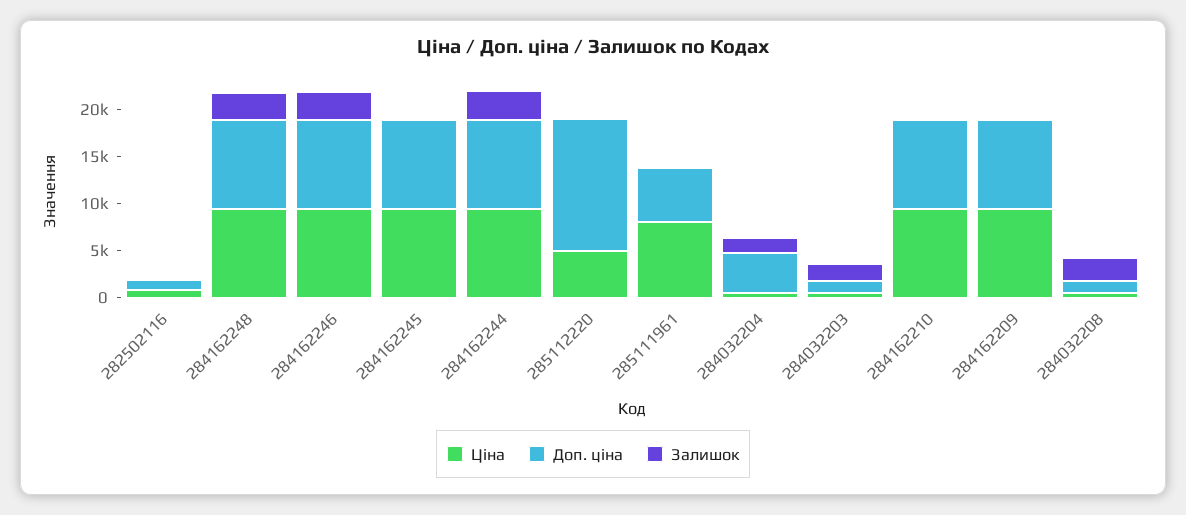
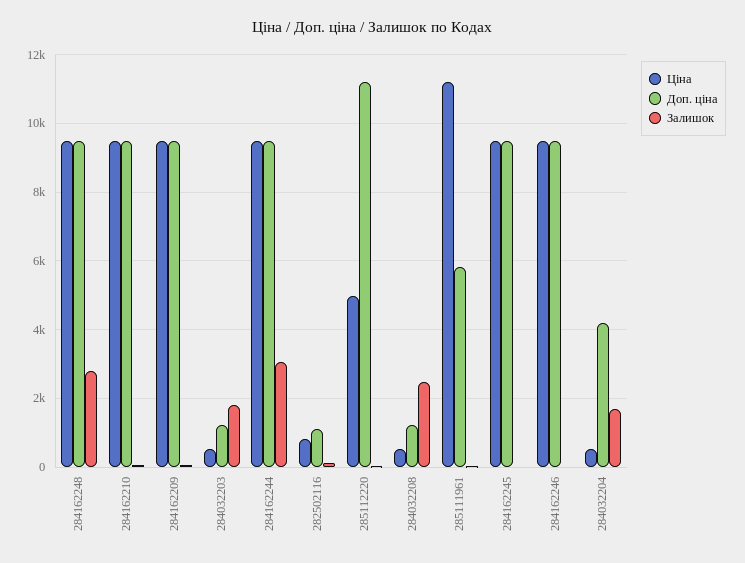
  {
    "Ціна": {
      "282502116": 800,
      "284162248": 9400,
      "284162246": 9400,
      "284162245": 9400,
      "284162244": 9400,
      "285112220": 5000,
-     "285111961": 8000,
+     "285111961": 11200,
      "284032204": 600,
      "284032203": 600,
      "284162210": 9400,
      "284162209": 9400,
      "284032208": 600
    },
    "Доп. ціна": {
      "282502116": 1200,
      "284162248": 9400,
      "284162246": 9400,
      "284162245": 9400,
      "284162244": 9400,
-     "285112220": 14000,
+     "285112220": 11200,
      "285111961": 5800,
      "284032204": 4200,
      "284032203": 1200,
      "284162210": 9400,
      "284162209": 9400,
      "284032208": 1200
    },
    "Залишок": {
      "282502116": 200,
      "284162248": 2800,
-     "284162246": 3000,
+     "284162246": 0,
      "284162245": 0,
      "284162244": 3000,
      "285112220": 0,
      "285111961": 0,
      "284032204": 1600,
      "284032203": 1800,
      "284162210": 0,
      "284162209": 0,
      "284032208": 2400
    }
  }

